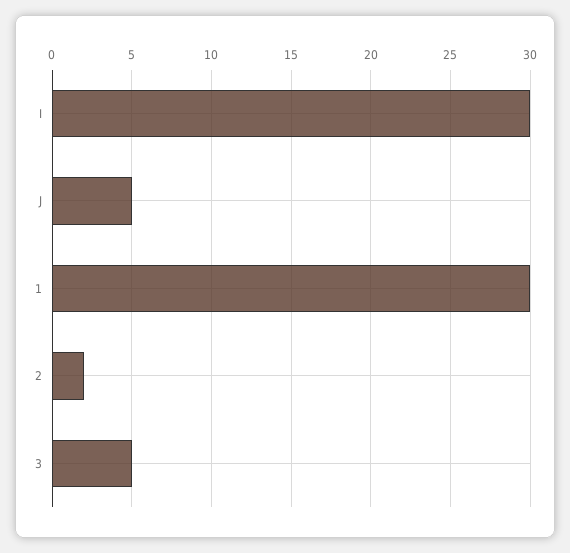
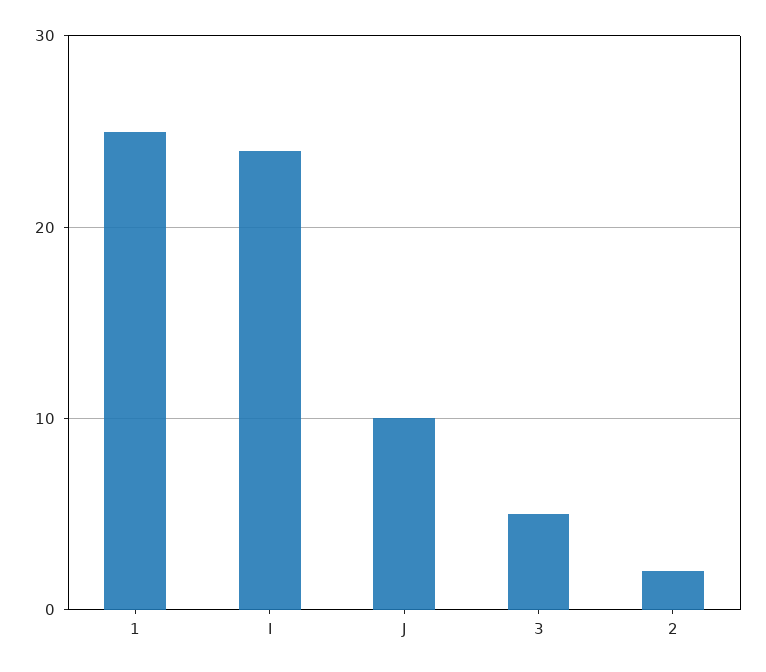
  {
-   "I": 30,
+   "I": 24,
-   "J": 5,
+   "J": 10,
-   "1": 30,
+   "1": 25,
    "2": 2,
    "3": 5
  }

